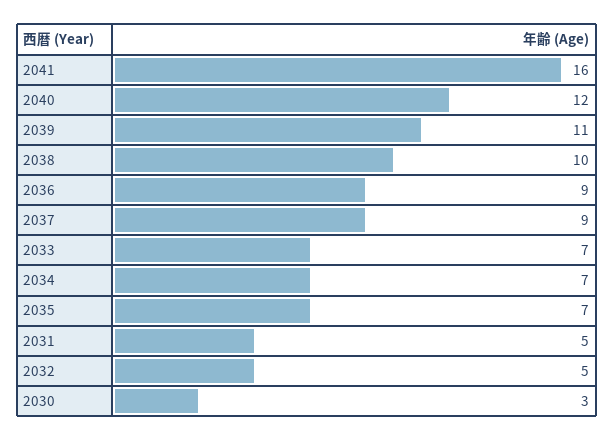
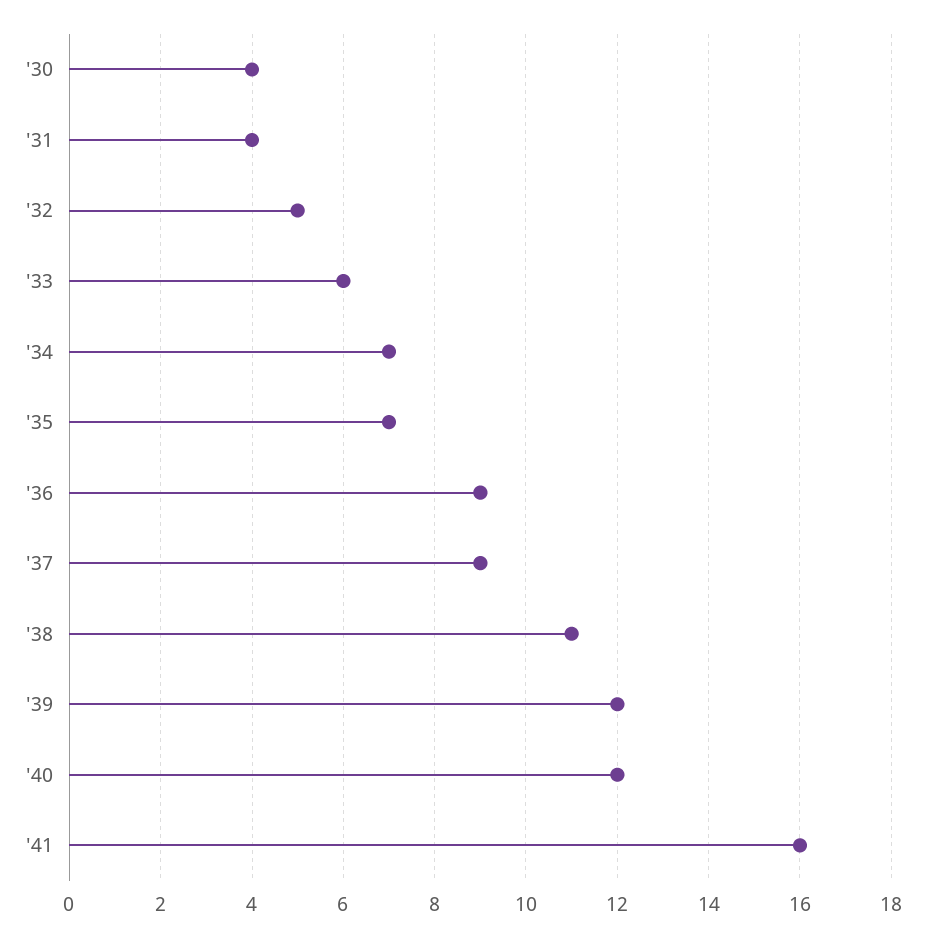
  {
    "2041": 16,
    "2040": 12,
-   "2039": 11,
+   "2039": 12,
-   "2038": 10,
+   "2038": 11,
    "2036": 9,
    "2037": 9,
-   "2033": 7,
+   "2033": 6,
    "2034": 7,
    "2035": 7,
-   "2031": 5,
+   "2031": 4,
    "2032": 5,
-   "2030": 3
+   "2030": 4
  }

